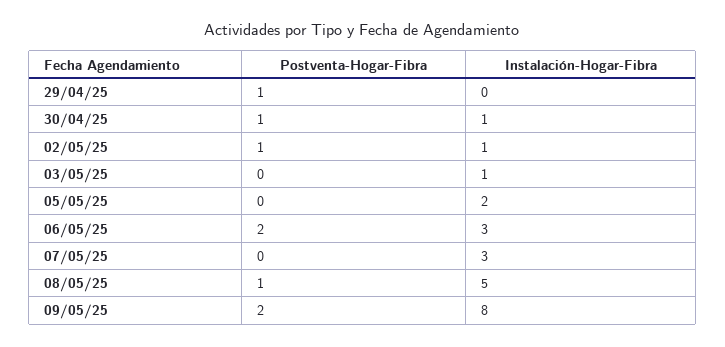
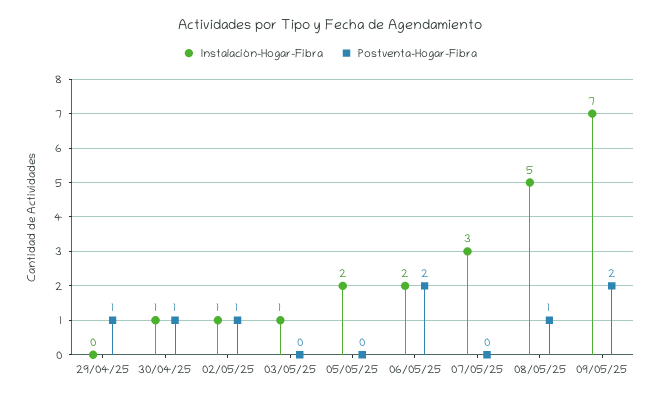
  {
    "Postventa-Hogar-Fibra": {
      "29/04/25": 1,
      "30/04/25": 1,
      "02/05/25": 1,
      "03/05/25": 0,
      "05/05/25": 0,
      "06/05/25": 2,
      "07/05/25": 0,
      "08/05/25": 1,
      "09/05/25": 2
    },
    "Instalación-Hogar-Fibra": {
      "29/04/25": 0,
      "30/04/25": 1,
      "02/05/25": 1,
      "03/05/25": 1,
      "05/05/25": 2,
-     "06/05/25": 3,
+     "06/05/25": 2,
      "07/05/25": 3,
      "08/05/25": 5,
-     "09/05/25": 8
+     "09/05/25": 7
    }
  }

